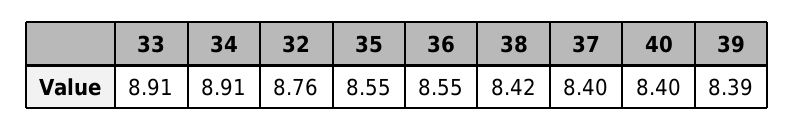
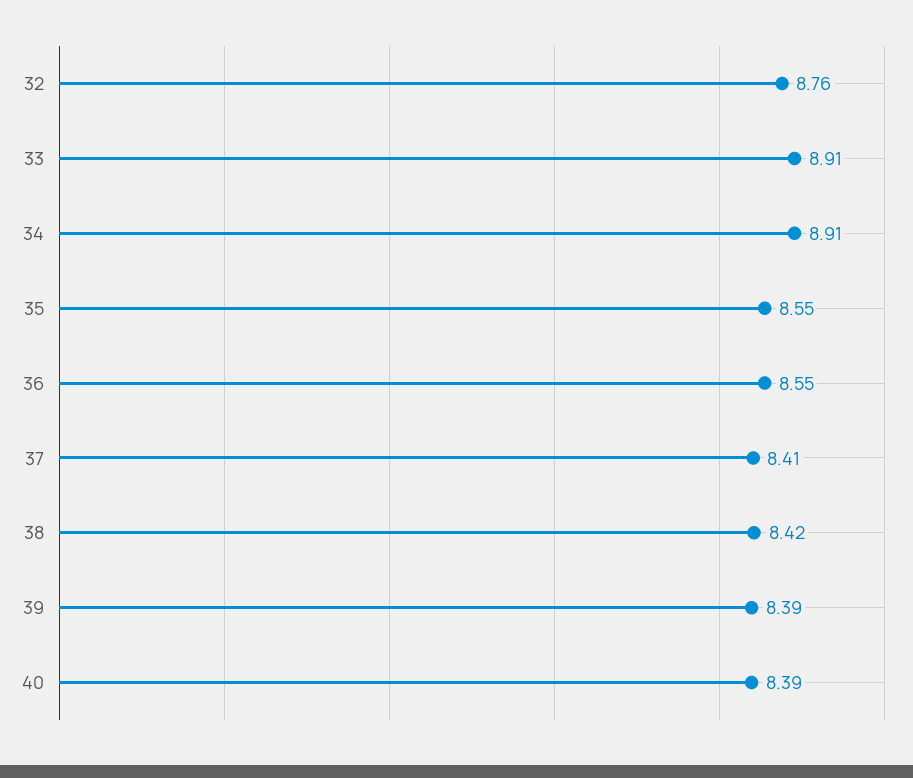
  {
    "33": 8.91,
    "34": 8.91,
    "32": 8.76,
    "35": 8.55,
    "36": 8.55,
    "38": 8.42,
-   "37": 8.4,
+   "37": 8.41,
-   "40": 8.4,
+   "40": 8.39,
    "39": 8.39
  }

